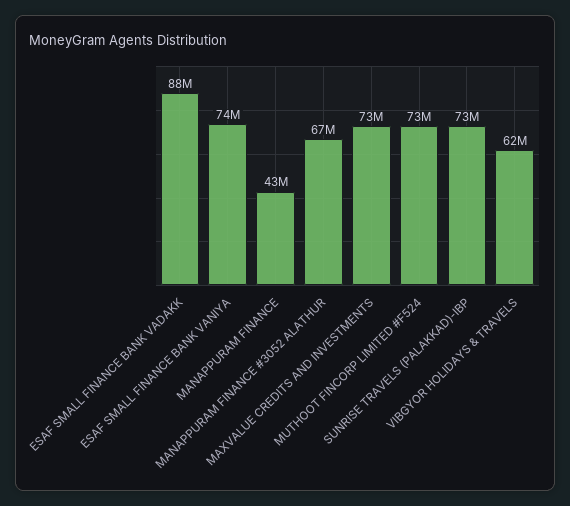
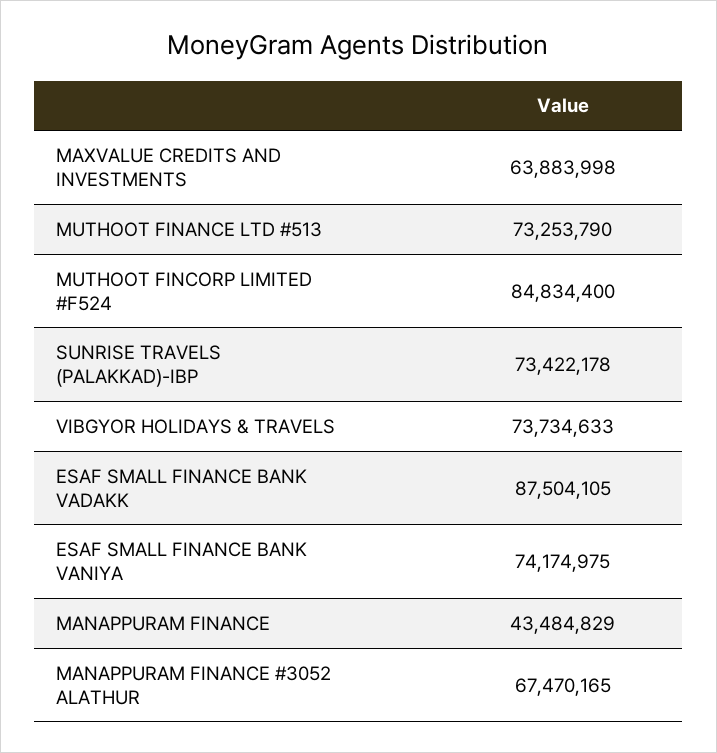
  {
    "ESAF SMALL FINANCE BANK VADAKK": 87504105,
    "ESAF SMALL FINANCE BANK VANIYA": 74174975,
    "MANAPPURAM FINANCE": 43484829,
    "MANAPPURAM FINANCE #3052 ALATHUR": 67470165,
-   "MAXVALUE CREDITS AND INVESTMENTS": 73000000,
+   "MAXVALUE CREDITS AND INVESTMENTS": 63883998,
-   "MUTHOOT FINCORP LIMITED #F524": 73000000,
+   "MUTHOOT FINCORP LIMITED #F524": 84834400,
    "SUNRISE TRAVELS (PALAKKAD)-IBP": 73422178,
-   "VIBGYOR HOLIDAYS & TRAVELS": 62000000
+   "VIBGYOR HOLIDAYS & TRAVELS": 73734633,
+   "MUTHOOT FINANCE LTD #513": 73253790
  }

